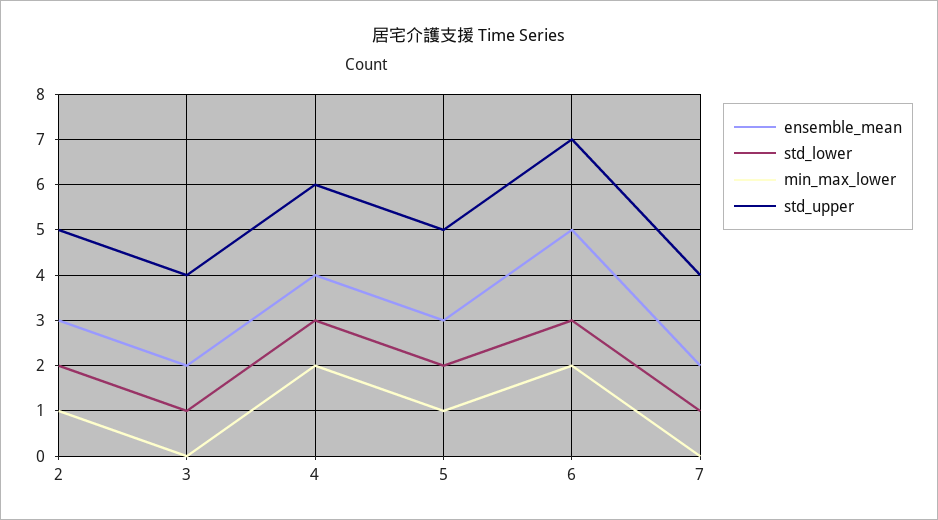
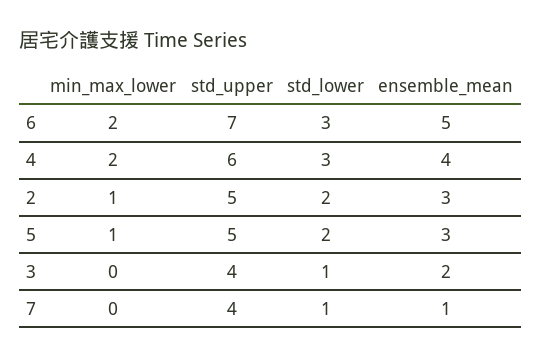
  {
    "ensemble_mean": {
      "2": 3,
      "3": 2,
      "4": 4,
      "5": 3,
      "6": 5,
-     "7": 2
+     "7": 1
    },
    "std_lower": {
      "2": 2,
      "3": 1,
      "4": 3,
      "5": 2,
      "6": 3,
      "7": 1
    },
    "min_max_lower": {
      "2": 1,
      "3": 0,
      "4": 2,
      "5": 1,
      "6": 2,
      "7": 0
    },
    "std_upper": {
      "2": 5,
      "3": 4,
      "4": 6,
      "5": 5,
      "6": 7,
      "7": 4
    }
  }

